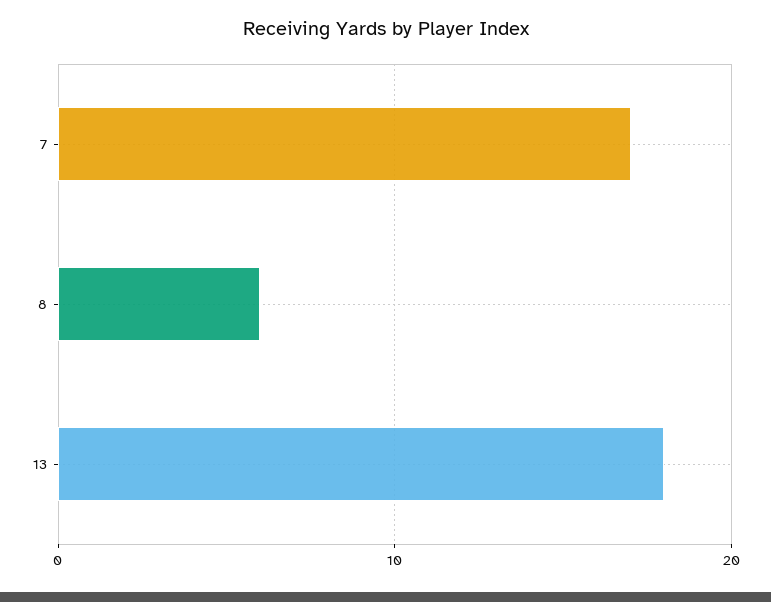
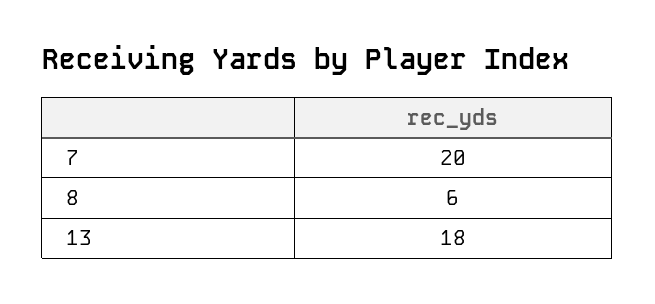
  {
-   "7": 17,
+   "7": 20,
    "8": 6,
    "13": 18
  }

